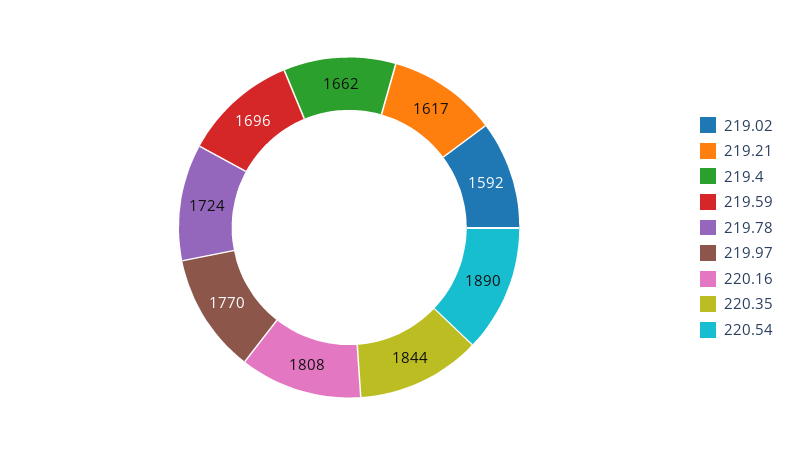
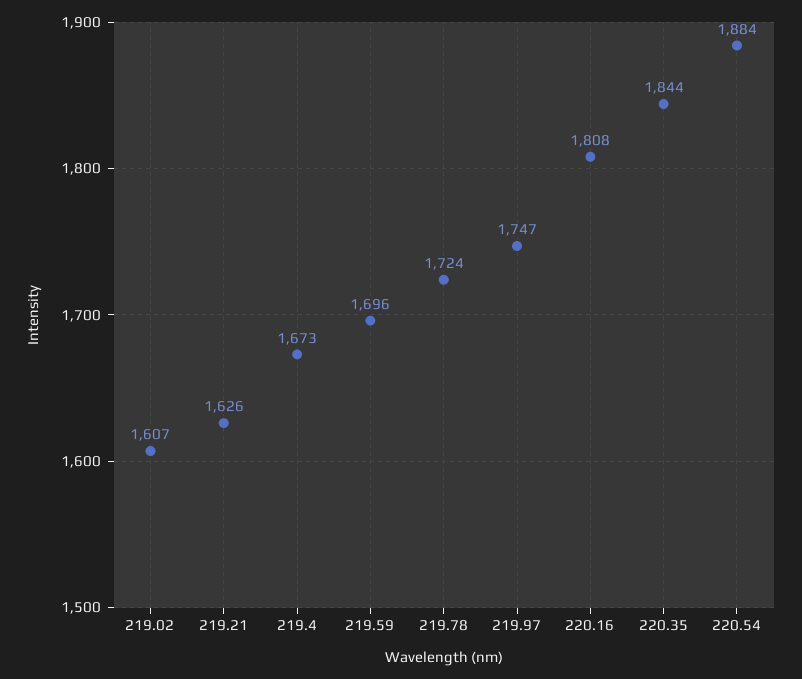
  {
-   "219.02": 1592,
+   "219.02": 1607,
-   "219.21": 1617,
+   "219.21": 1626,
-   "219.4": 1662,
+   "219.4": 1673,
    "219.59": 1696,
    "219.78": 1724,
-   "219.97": 1770,
+   "219.97": 1747,
    "220.16": 1808,
    "220.35": 1844,
-   "220.54": 1890
+   "220.54": 1884
  }

